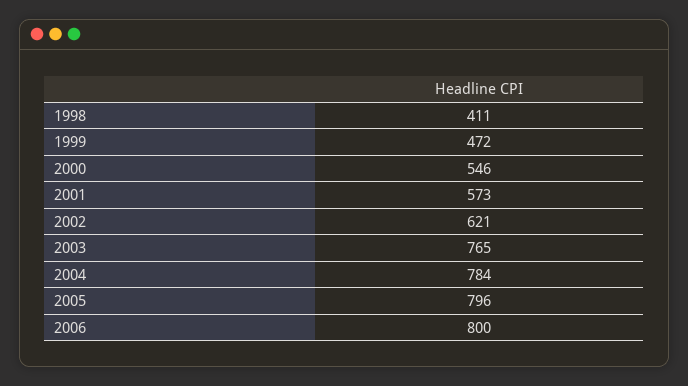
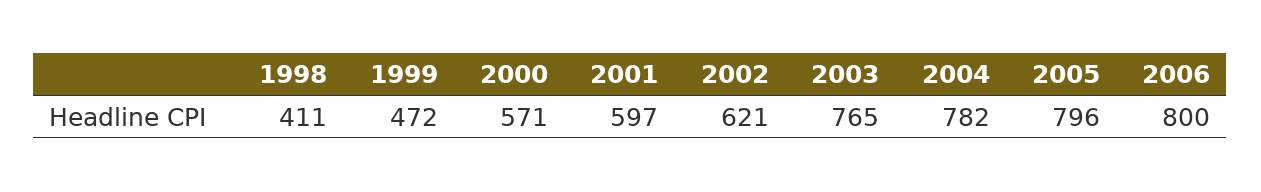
  {
    "1998": 411,
    "1999": 472,
-   "2000": 546,
+   "2000": 571,
-   "2001": 573,
+   "2001": 597,
    "2002": 621,
    "2003": 765,
-   "2004": 784,
+   "2004": 782,
    "2005": 796,
    "2006": 800
  }

